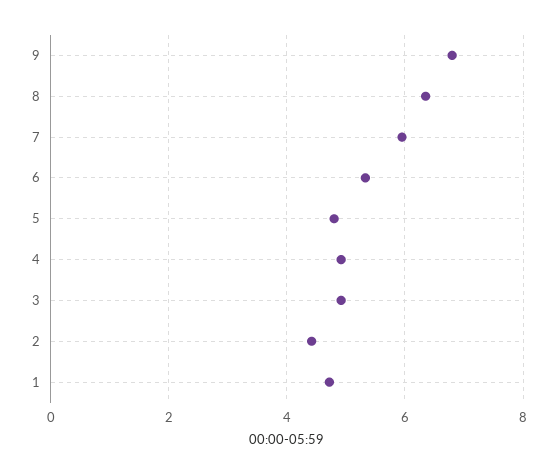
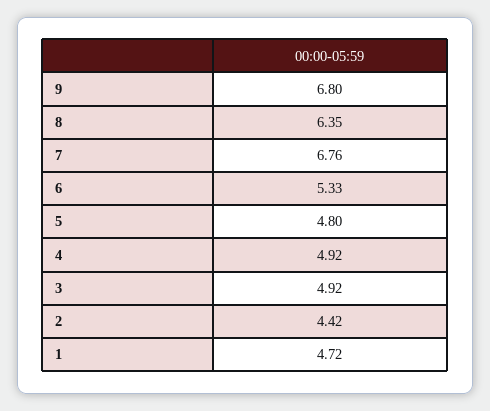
  {
    "9": 6.8,
    "8": 6.35,
-   "7": 6,
+   "7": 6.76,
    "6": 5.33,
    "5": 4.8,
    "4": 4.92,
    "3": 4.92,
    "2": 4.42,
    "1": 4.72
  }

